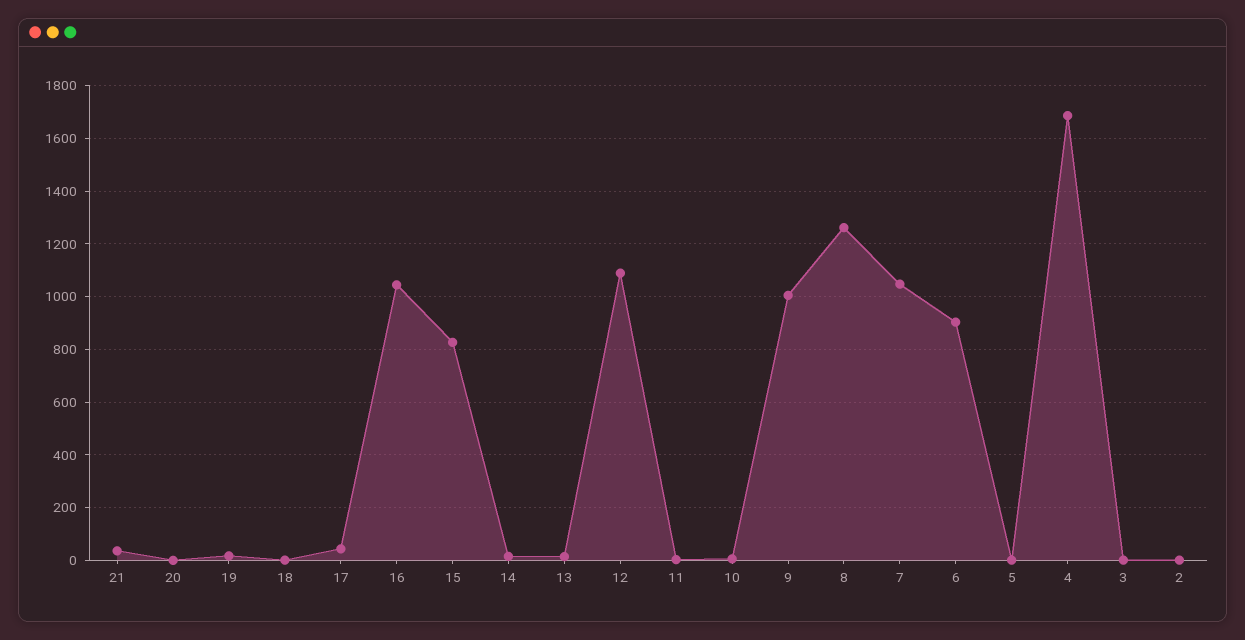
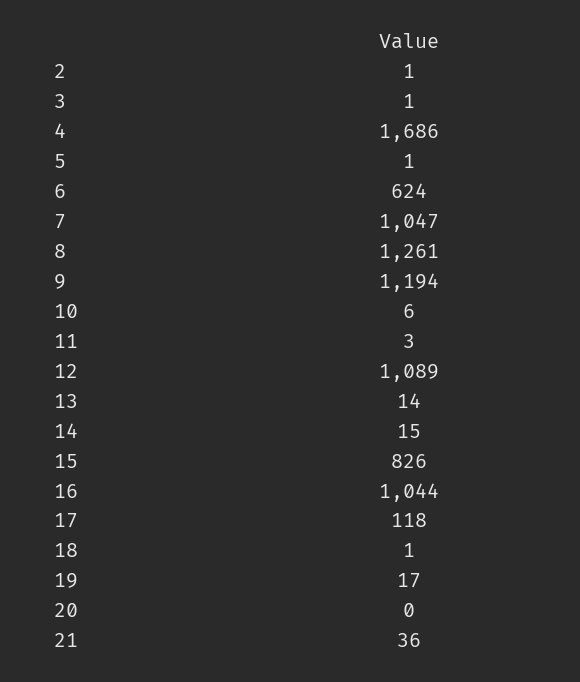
  {
    "21": 36,
    "20": 0,
    "19": 17,
    "18": 1,
-   "17": 50,
+   "17": 118,
    "16": 1044,
    "15": 826,
    "14": 15,
    "13": 14,
    "12": 1089,
    "11": 3,
    "10": 6,
-   "9": 1000,
+   "9": 1194,
    "8": 1261,
    "7": 1047,
-   "6": 900,
+   "6": 624,
    "5": 1,
    "4": 1686,
    "3": 1,
    "2": 1
  }

